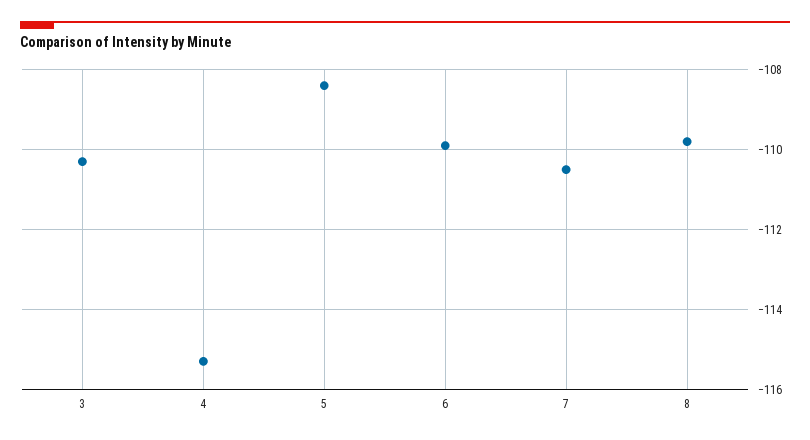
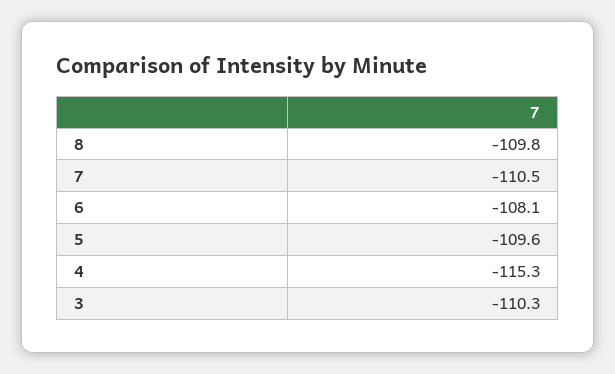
  {
    "3": -110.3,
    "4": -115.3,
-   "5": -108.5,
+   "5": -109.6,
-   "6": -110,
+   "6": -108.1,
    "7": -110.5,
    "8": -109.8
  }

